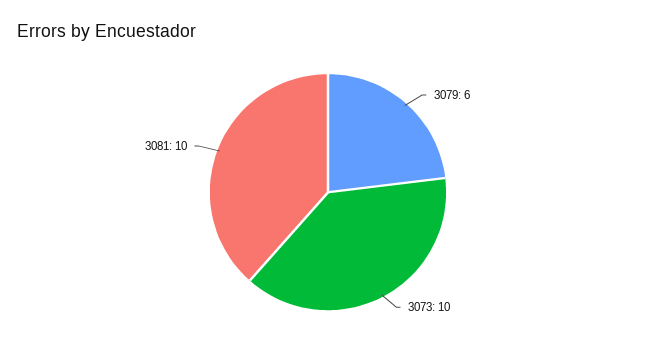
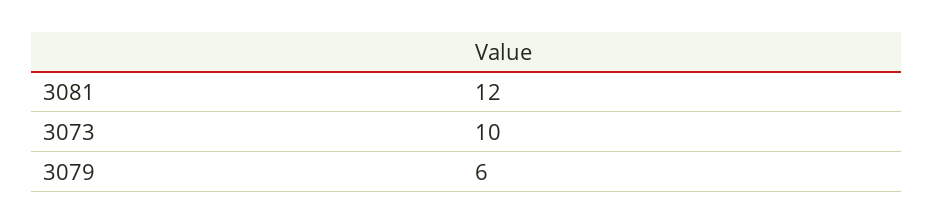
  {
    "3079": 6,
    "3073": 10,
-   "3081": 10
+   "3081": 12
  }

